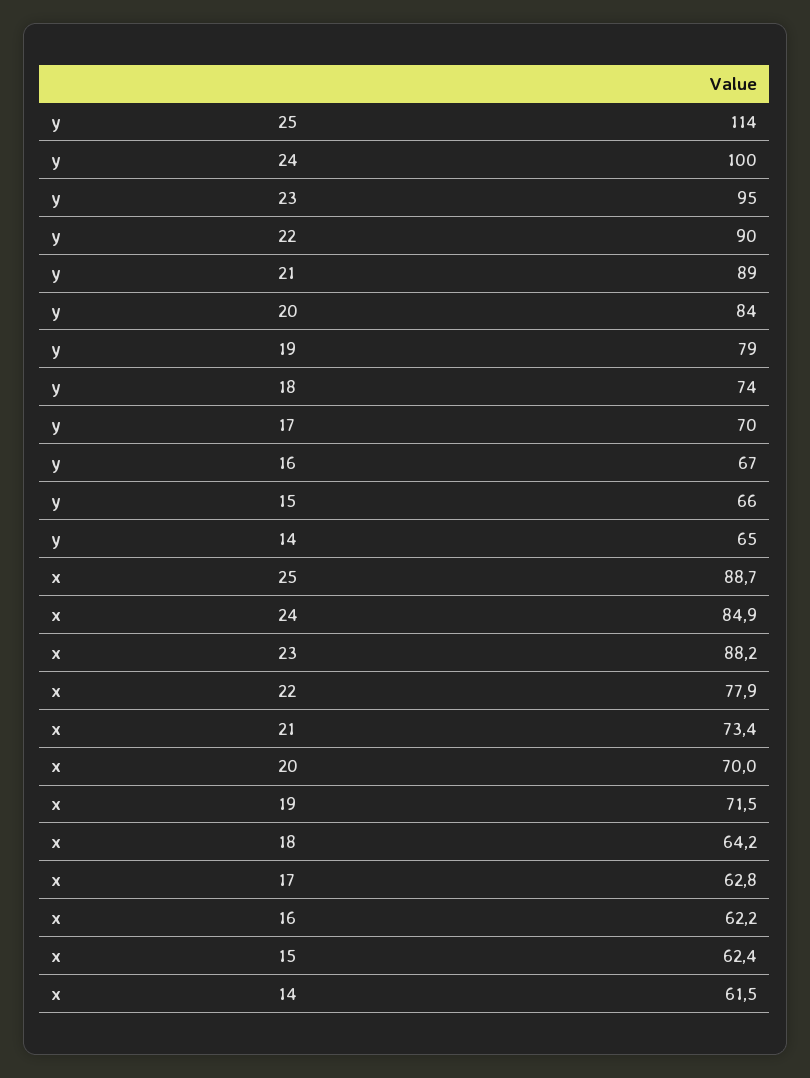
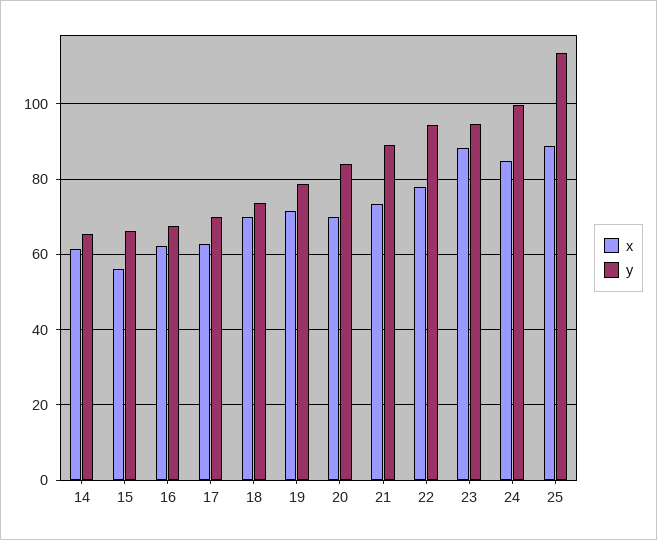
  {
    "y": {
      "25": 114,
      "24": 100,
      "23": 95,
-     "22": 90,
+     "22": 94,
      "21": 89,
      "20": 84,
      "19": 79,
      "18": 74,
      "17": 70,
      "16": 67,
      "15": 66,
      "14": 65
    },
    "x": {
      "25": 88.7,
      "24": 84.9,
      "23": 88.2,
      "22": 77.9,
      "21": 73.4,
      "20": 70,
      "19": 71.5,
-     "18": 64.2,
+     "18": 70,
      "17": 62.8,
      "16": 62.2,
-     "15": 62.4,
+     "15": 56,
      "14": 61.5
    }
  }

